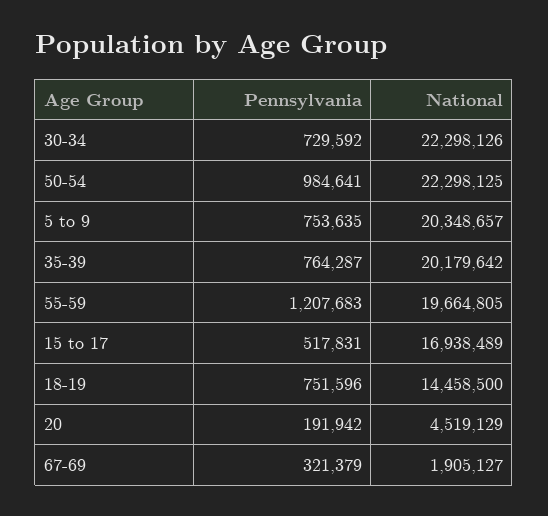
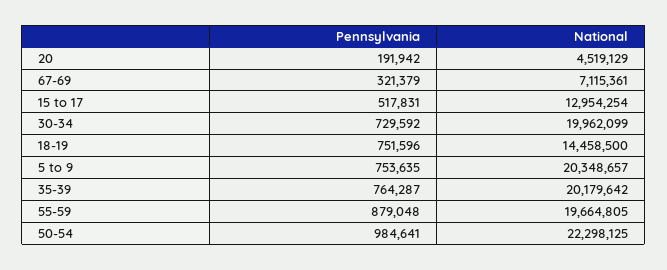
  {
    "Pennsylvania": {
      "30-34": 729592,
      "50-54": 984641,
      "5 to 9": 753635,
      "35-39": 764287,
-     "55-59": 1207683,
+     "55-59": 879048,
      "15 to 17": 517831,
      "18-19": 751596,
      "20": 191942,
      "67-69": 321379
    },
    "National": {
-     "30-34": 22298126,
+     "30-34": 19962099,
      "50-54": 22298125,
      "5 to 9": 20348657,
      "35-39": 20179642,
      "55-59": 19664805,
-     "15 to 17": 16938489,
+     "15 to 17": 12954254,
      "18-19": 14458500,
      "20": 4519129,
-     "67-69": 1905127
+     "67-69": 7115361
    }
  }

